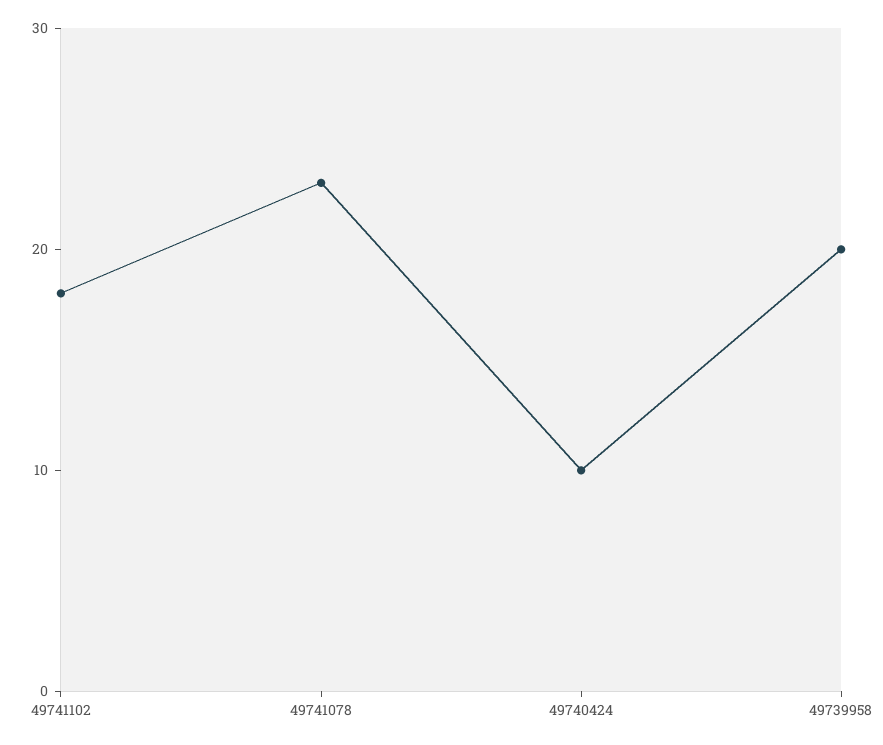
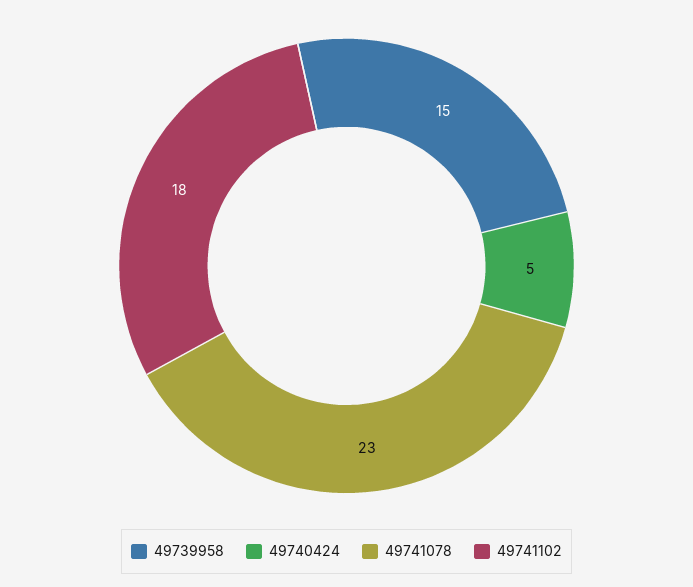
  {
    "49741102": 18,
    "49741078": 23,
-   "49740424": 10,
+   "49740424": 5,
-   "49739958": 20
+   "49739958": 15
  }

